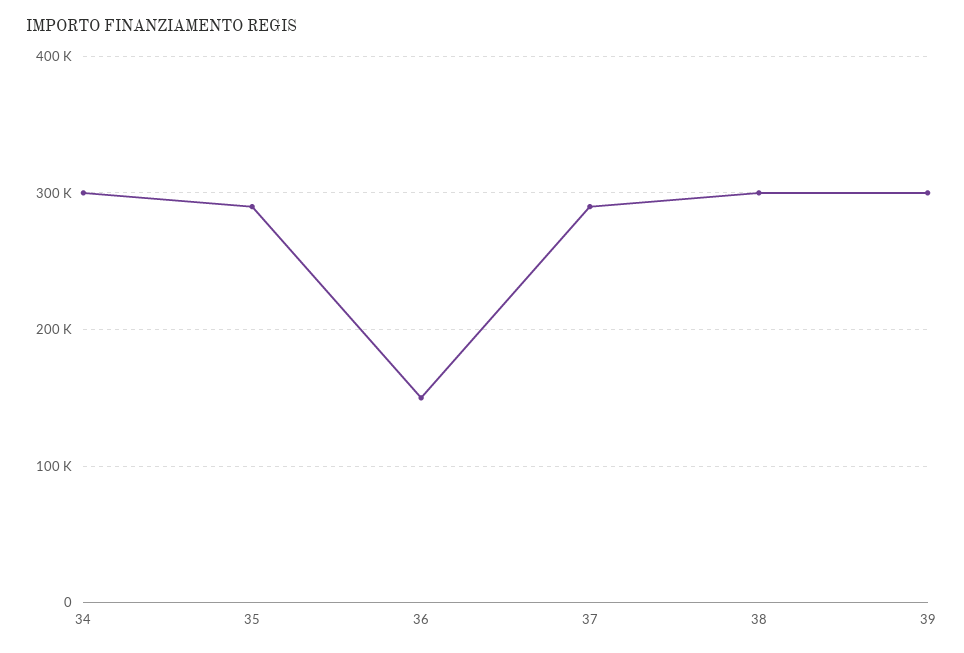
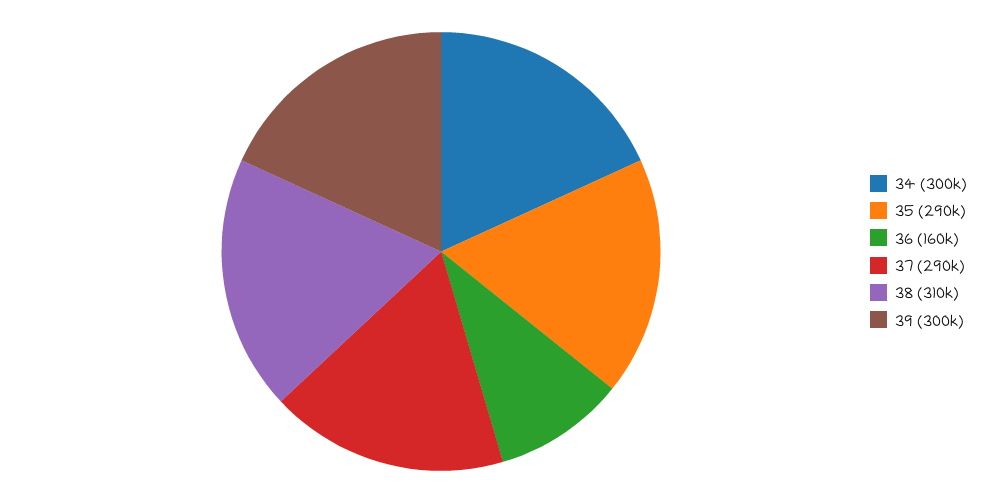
  {
    "34": 300000,
    "35": 290000,
-   "36": 150000,
+   "36": 160000,
    "37": 290000,
-   "38": 300000,
+   "38": 310000,
    "39": 300000
  }

